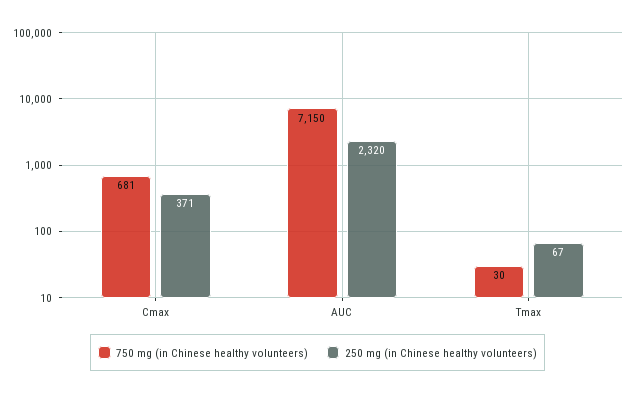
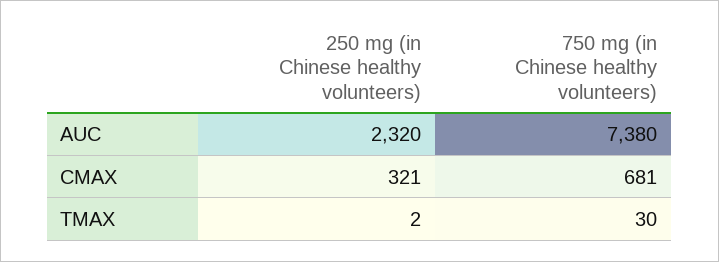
  {
    "750 mg (in Chinese healthy volunteers)": {
      "Cmax": 681,
-     "AUC": 7150,
+     "AUC": 7380,
      "Tmax": 30
    },
    "250 mg (in Chinese healthy volunteers)": {
-     "Cmax": 371,
+     "Cmax": 321,
      "AUC": 2320,
-     "Tmax": 67
+     "Tmax": 2
    }
  }

